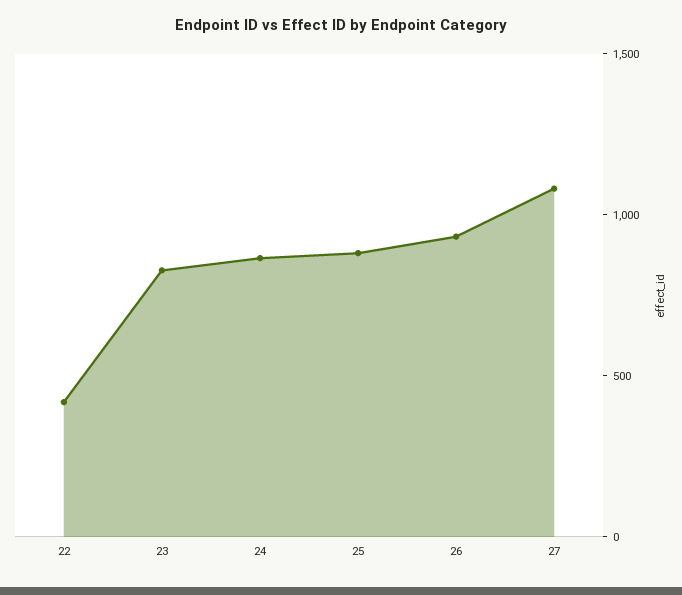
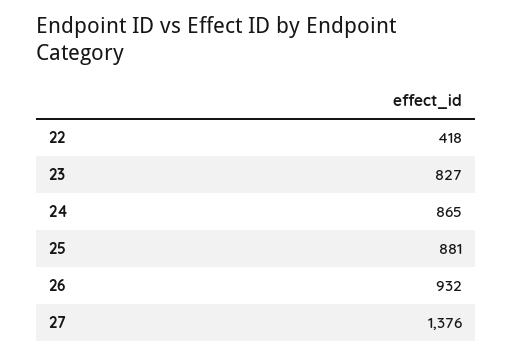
  {
    "22": 418,
    "23": 827,
    "24": 865,
    "25": 881,
    "26": 932,
-   "27": 1100
+   "27": 1376
  }

